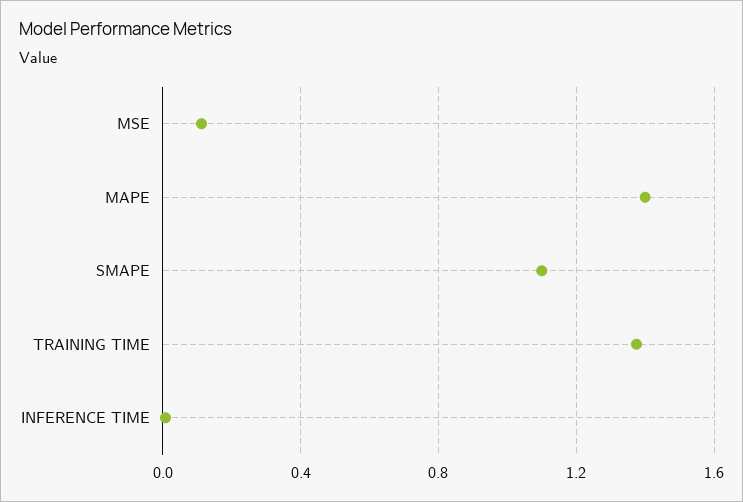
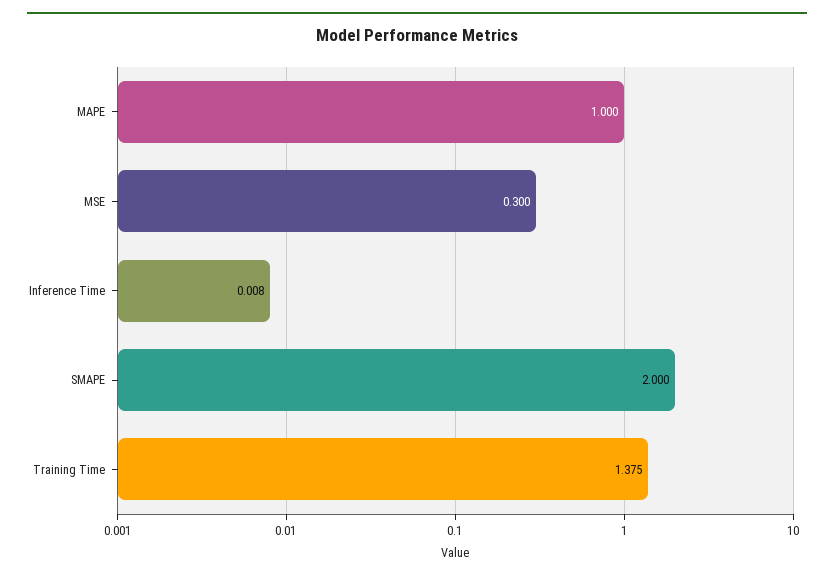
  {
-   "MSE": 0.1,
+   "MSE": 0.3,
-   "MAPE": 1.4,
+   "MAPE": 1,
-   "SMAPE": 1.1,
+   "SMAPE": 2,
    "TRAINING TIME": 1.375,
    "INFERENCE TIME": 0.008
  }

